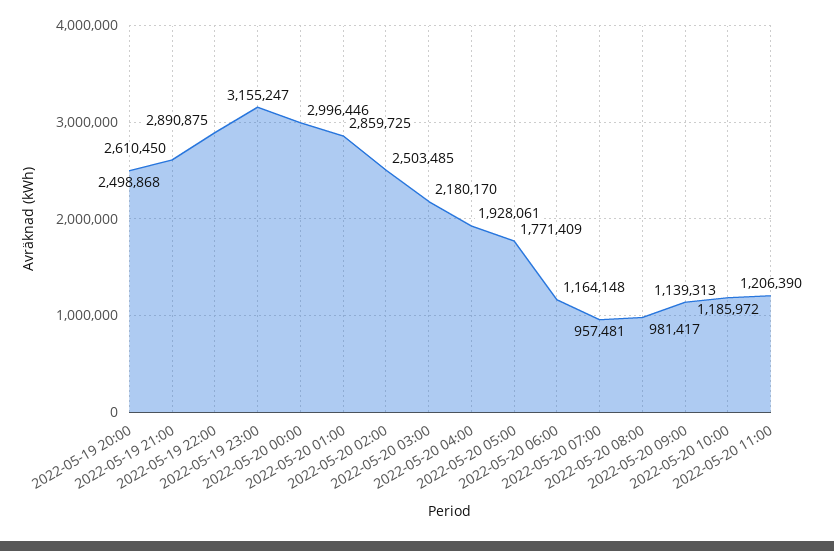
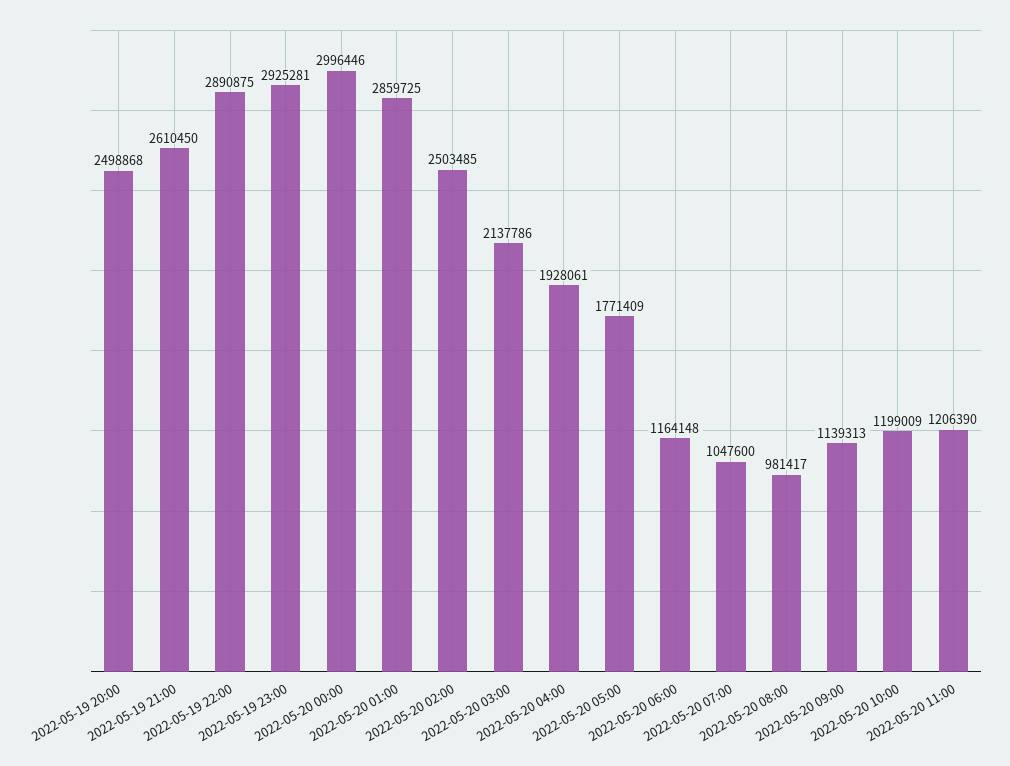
  {
    "2022-05-19 20:00": 2498868,
    "2022-05-19 21:00": 2610450,
    "2022-05-19 22:00": 2890875,
-   "2022-05-19 23:00": 3155247,
+   "2022-05-19 23:00": 2925281,
    "2022-05-20 00:00": 2996446,
    "2022-05-20 01:00": 2859725,
    "2022-05-20 02:00": 2503485,
-   "2022-05-20 03:00": 2180170,
+   "2022-05-20 03:00": 2137786,
    "2022-05-20 04:00": 1928061,
    "2022-05-20 05:00": 1771409,
    "2022-05-20 06:00": 1164148,
-   "2022-05-20 07:00": 957481,
+   "2022-05-20 07:00": 1047600,
    "2022-05-20 08:00": 981417,
    "2022-05-20 09:00": 1139313,
-   "2022-05-20 10:00": 1185972,
+   "2022-05-20 10:00": 1199009,
    "2022-05-20 11:00": 1206390
  }

